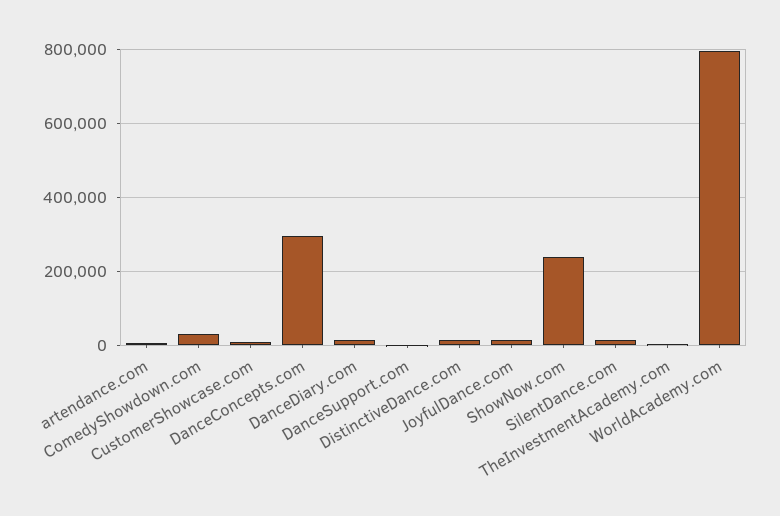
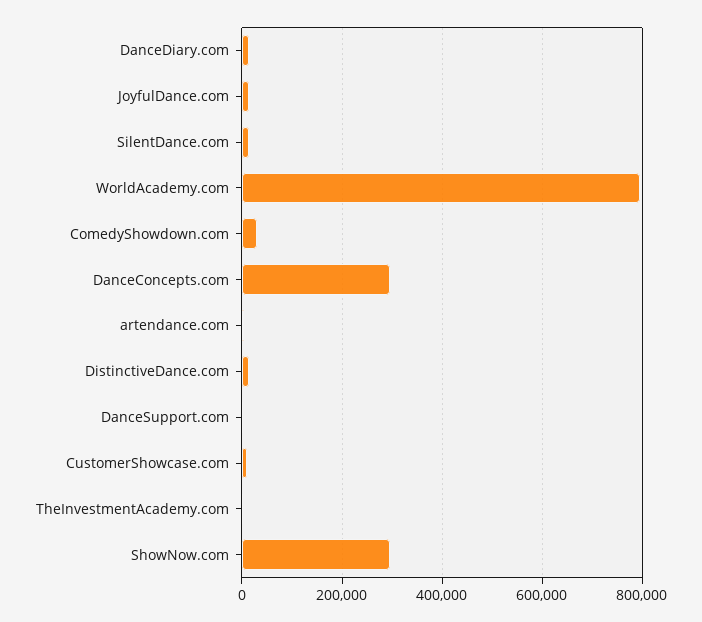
  {
    "artendance.com": 0,
    "ComedyShowdown.com": 20000,
    "CustomerShowcase.com": 0,
    "DanceConcepts.com": 300000,
    "DanceDiary.com": 20000,
    "DanceSupport.com": 0,
    "DistinctiveDance.com": 20000,
    "JoyfulDance.com": 20000,
-   "ShowNow.com": 240000,
+   "ShowNow.com": 300000,
    "SilentDance.com": 20000,
    "TheInvestmentAcademy.com": 0,
    "WorldAcademy.com": 800000
  }

